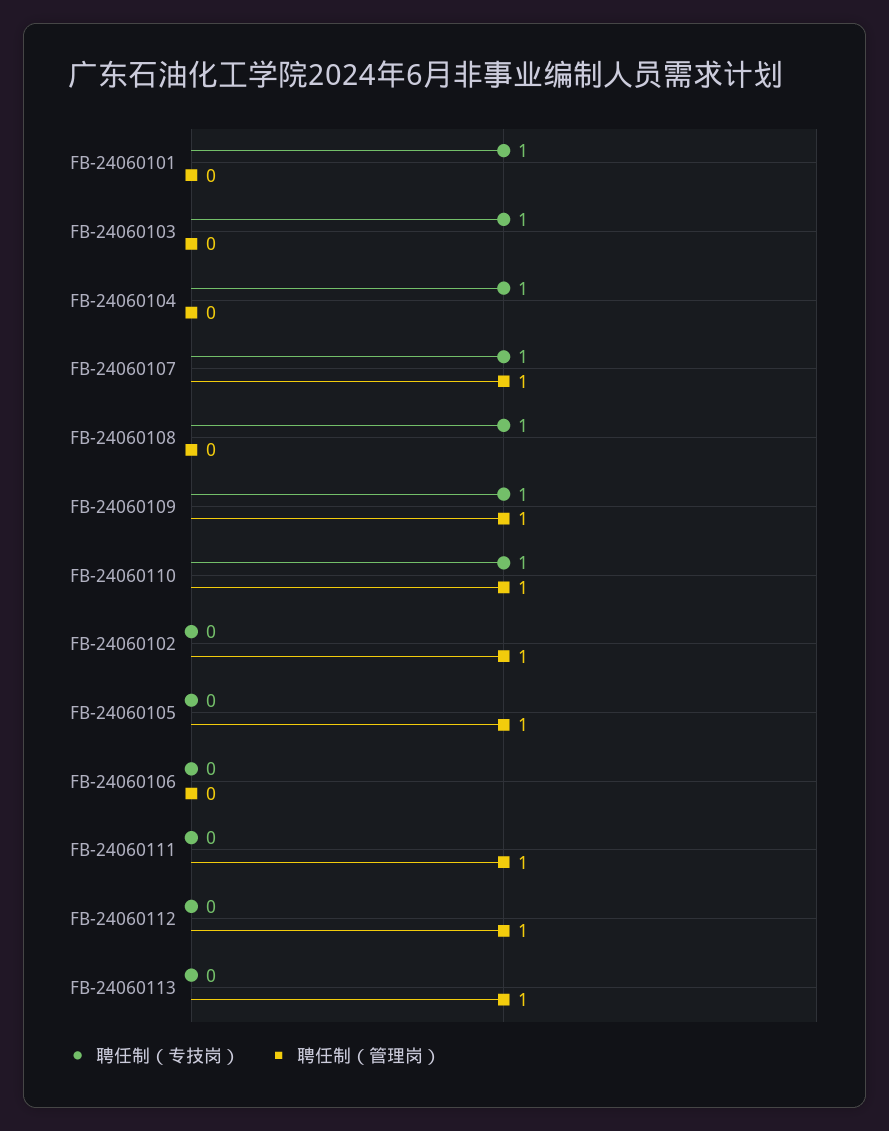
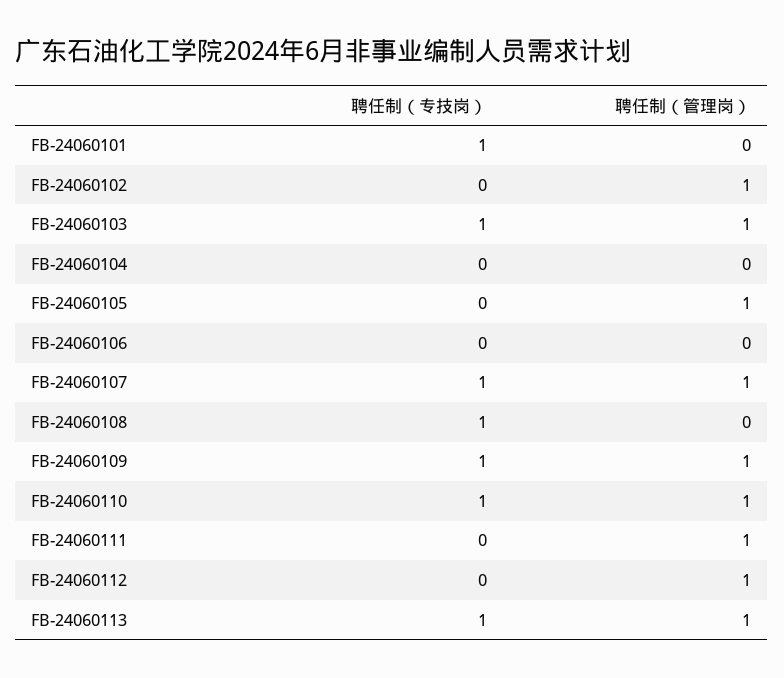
  {
    "聘任制（专技岗）": {
      "FB-24060101": 1,
      "FB-24060103": 1,
-     "FB-24060104": 1,
+     "FB-24060104": 0,
      "FB-24060107": 1,
      "FB-24060108": 1,
      "FB-24060109": 1,
      "FB-24060110": 1,
      "FB-24060102": 0,
      "FB-24060105": 0,
      "FB-24060106": 0,
      "FB-24060111": 0,
      "FB-24060112": 0,
-     "FB-24060113": 0
+     "FB-24060113": 1
    },
    "聘任制（管理岗）": {
      "FB-24060101": 0,
-     "FB-24060103": 0,
+     "FB-24060103": 1,
      "FB-24060104": 0,
      "FB-24060107": 1,
      "FB-24060108": 0,
      "FB-24060109": 1,
      "FB-24060110": 1,
      "FB-24060102": 1,
      "FB-24060105": 1,
      "FB-24060106": 0,
      "FB-24060111": 1,
      "FB-24060112": 1,
      "FB-24060113": 1
    }
  }

